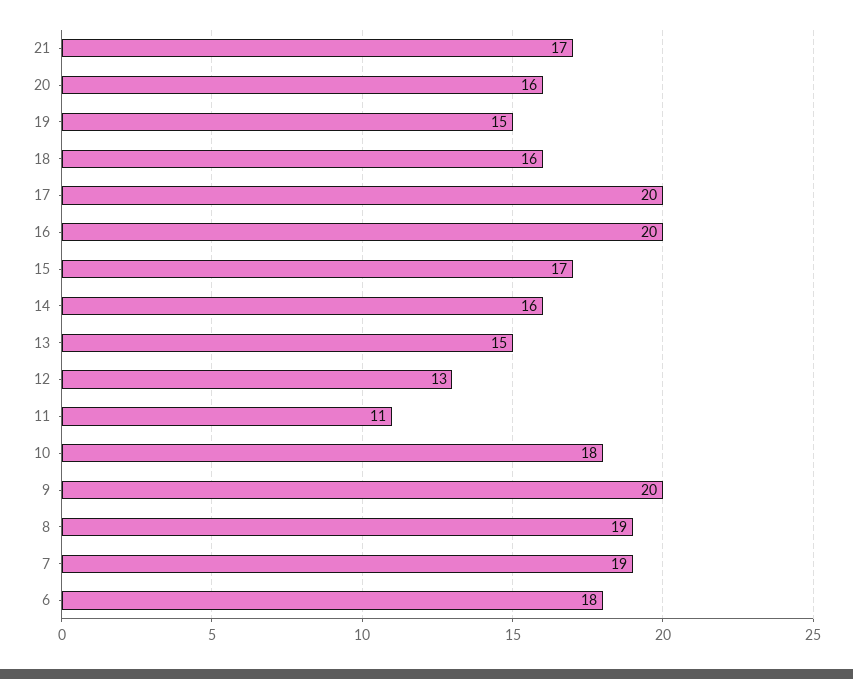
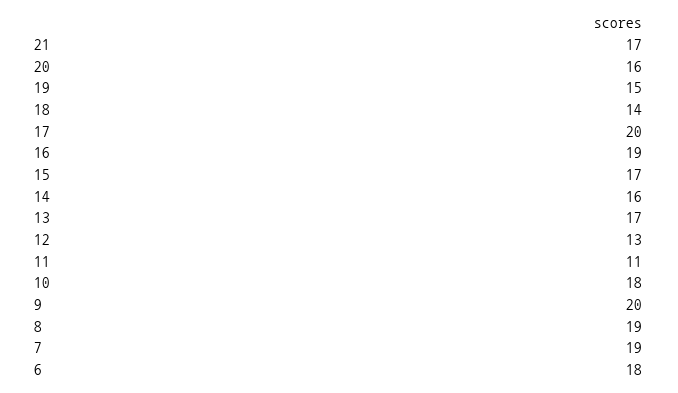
  {
    "21": 17,
    "20": 16,
    "19": 15,
-   "18": 16,
+   "18": 14,
    "17": 20,
-   "16": 20,
+   "16": 19,
    "15": 17,
    "14": 16,
-   "13": 15,
+   "13": 17,
    "12": 13,
    "11": 11,
    "10": 18,
    "9": 20,
    "8": 19,
    "7": 19,
    "6": 18
  }

